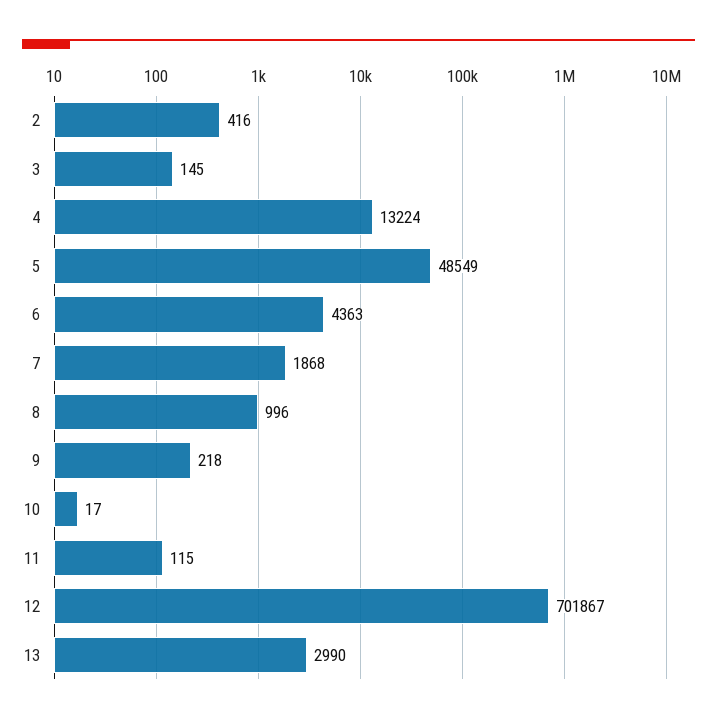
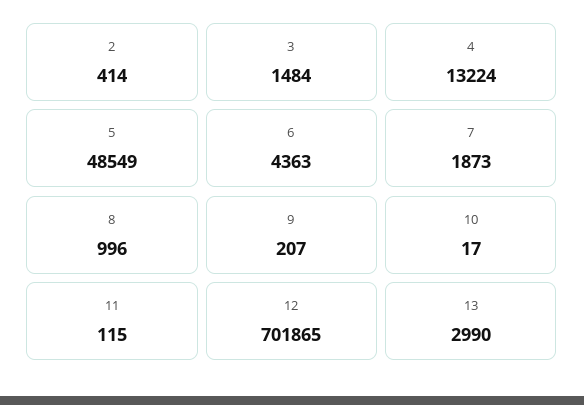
  {
-   "2": 416,
+   "2": 414,
-   "3": 145,
+   "3": 1484,
    "4": 13224,
    "5": 48549,
    "6": 4363,
-   "7": 1868,
+   "7": 1873,
    "8": 996,
-   "9": 218,
+   "9": 207,
    "10": 17,
    "11": 115,
-   "12": 701867,
+   "12": 701865,
    "13": 2990
  }

